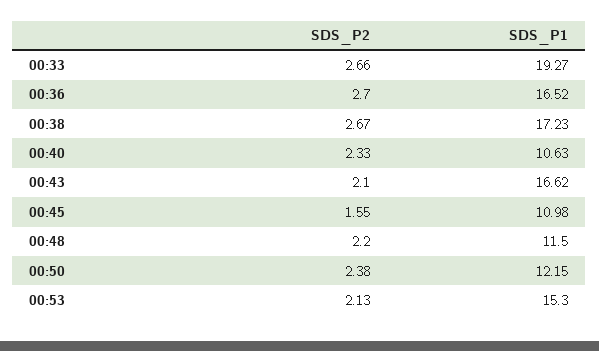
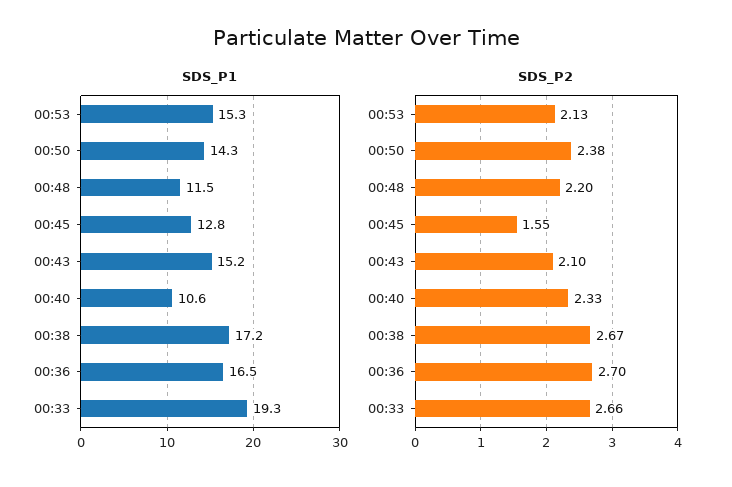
  {
    "SDS_P2": {
      "00:33": 2.66,
      "00:36": 2.7,
      "00:38": 2.67,
      "00:40": 2.33,
      "00:43": 2.1,
      "00:45": 1.55,
      "00:48": 2.2,
      "00:50": 2.38,
      "00:53": 2.13
    },
    "SDS_P1": {
      "00:33": 19.27,
      "00:36": 16.52,
      "00:38": 17.23,
      "00:40": 10.63,
-     "00:43": 16.62,
+     "00:43": 15.2,
-     "00:45": 10.98,
+     "00:45": 12.8,
      "00:48": 11.5,
-     "00:50": 12.15,
+     "00:50": 14.3,
      "00:53": 15.3
    }
  }

